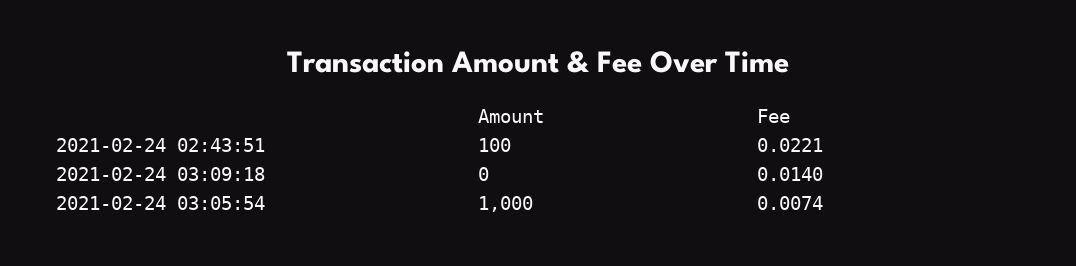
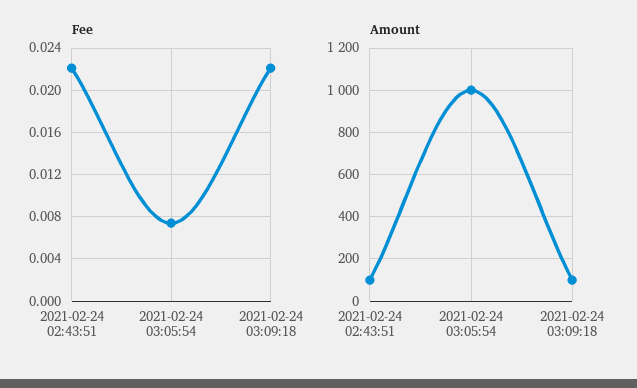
  {
    "Amount": {
      "2021-02-24 02:43:51": 100,
-     "2021-02-24 03:09:18": 0,
+     "2021-02-24 03:09:18": 100,
      "2021-02-24 03:05:54": 1000
    },
    "Fee": {
      "2021-02-24 02:43:51": 0.0221,
-     "2021-02-24 03:09:18": 0.014,
+     "2021-02-24 03:09:18": 0.022,
      "2021-02-24 03:05:54": 0.0074
    }
  }

